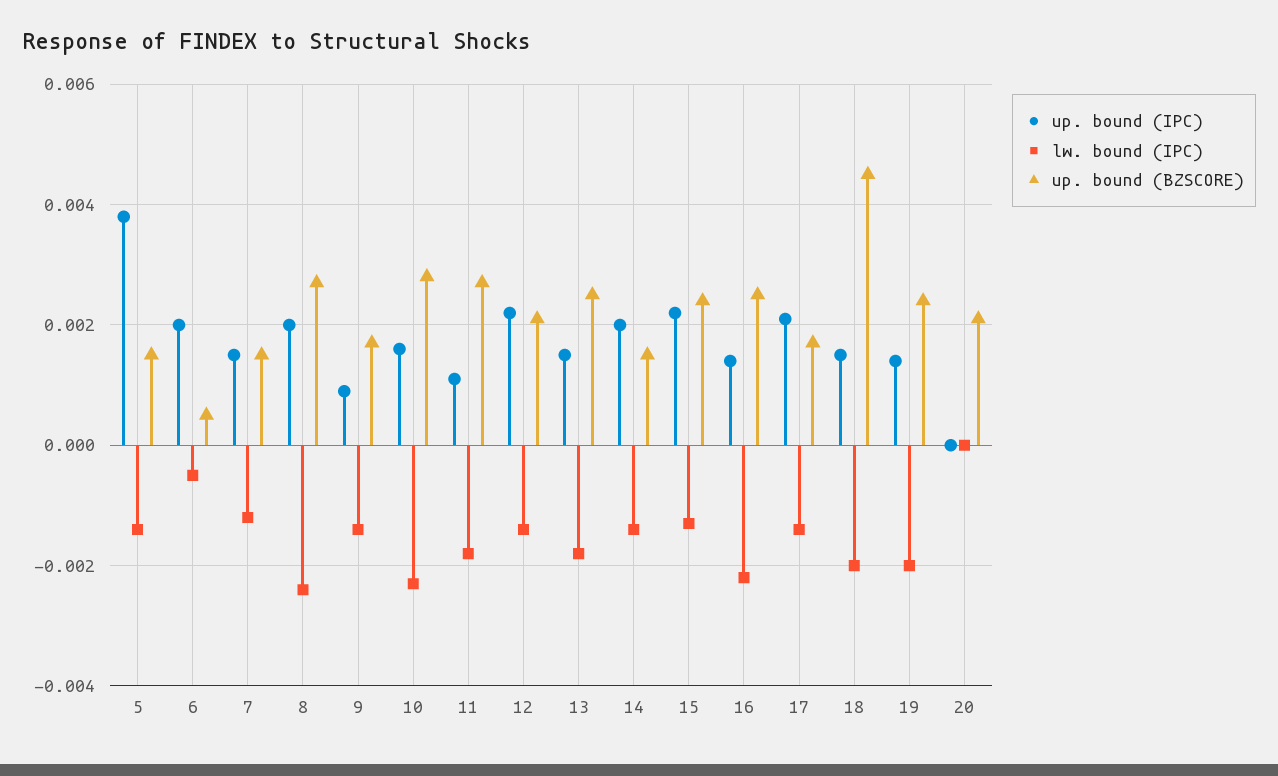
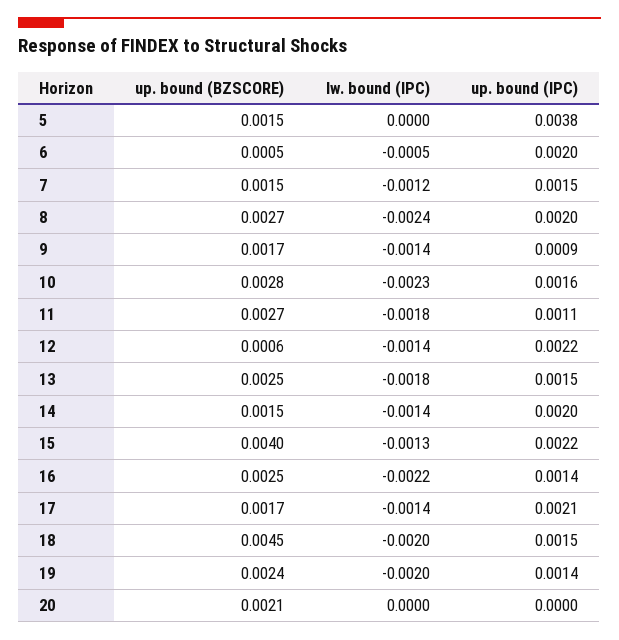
  {
    "up. bound (IPC)": {
      "5": 0.0038,
      "6": 0.002,
      "7": 0.0015,
      "8": 0.002,
      "9": 0.0009,
      "10": 0.0016,
      "11": 0.0011,
      "12": 0.0022,
      "13": 0.0015,
      "14": 0.002,
      "15": 0.0022,
      "16": 0.0014,
      "17": 0.0021,
      "18": 0.0015,
      "19": 0.0014,
      "20": 0
    },
    "lw. bound (IPC)": {
-     "5": -0.0015,
+     "5": 0,
      "6": -0.0005,
      "7": -0.0012,
      "8": -0.0024,
      "9": -0.0014,
      "10": -0.0023,
      "11": -0.0018,
      "12": -0.0014,
      "13": -0.0018,
      "14": -0.0014,
      "15": -0.0013,
      "16": -0.0022,
      "17": -0.0014,
      "18": -0.002,
      "19": -0.002,
      "20": 0
    },
    "up. bound (BZSCORE)": {
      "5": 0.0015,
      "6": 0.0005,
      "7": 0.0015,
      "8": 0.0027,
      "9": 0.0017,
      "10": 0.0028,
      "11": 0.0027,
-     "12": 0.002,
+     "12": 0.0006,
      "13": 0.0025,
      "14": 0.0015,
-     "15": 0.0025,
+     "15": 0.004,
      "16": 0.0025,
      "17": 0.0017,
      "18": 0.0045,
      "19": 0.0024,
      "20": 0.0021
    }
  }

